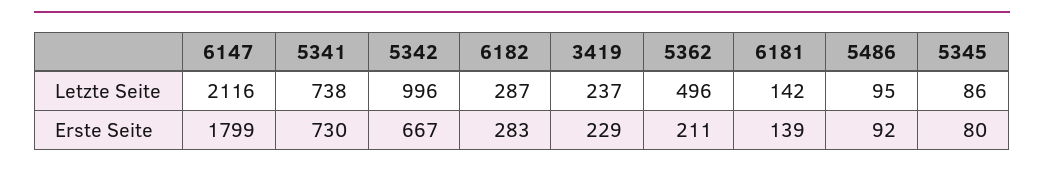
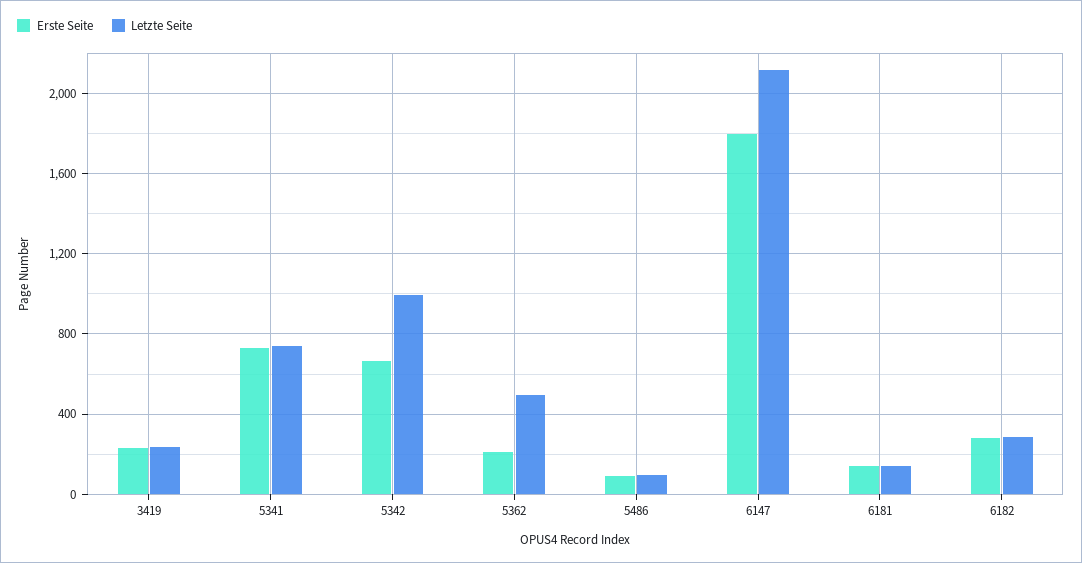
  {
    "Letzte Seite": {
      "6147": 2116,
      "5341": 738,
      "5342": 996,
      "6182": 287,
      "3419": 237,
      "5362": 496,
      "6181": 142,
-     "5486": 95,
+     "5486": 95
-     "5345": 86
    },
    "Erste Seite": {
      "6147": 1799,
      "5341": 730,
      "5342": 667,
      "6182": 283,
      "3419": 229,
      "5362": 211,
      "6181": 139,
-     "5486": 92,
+     "5486": 92
-     "5345": 80
    }
  }

